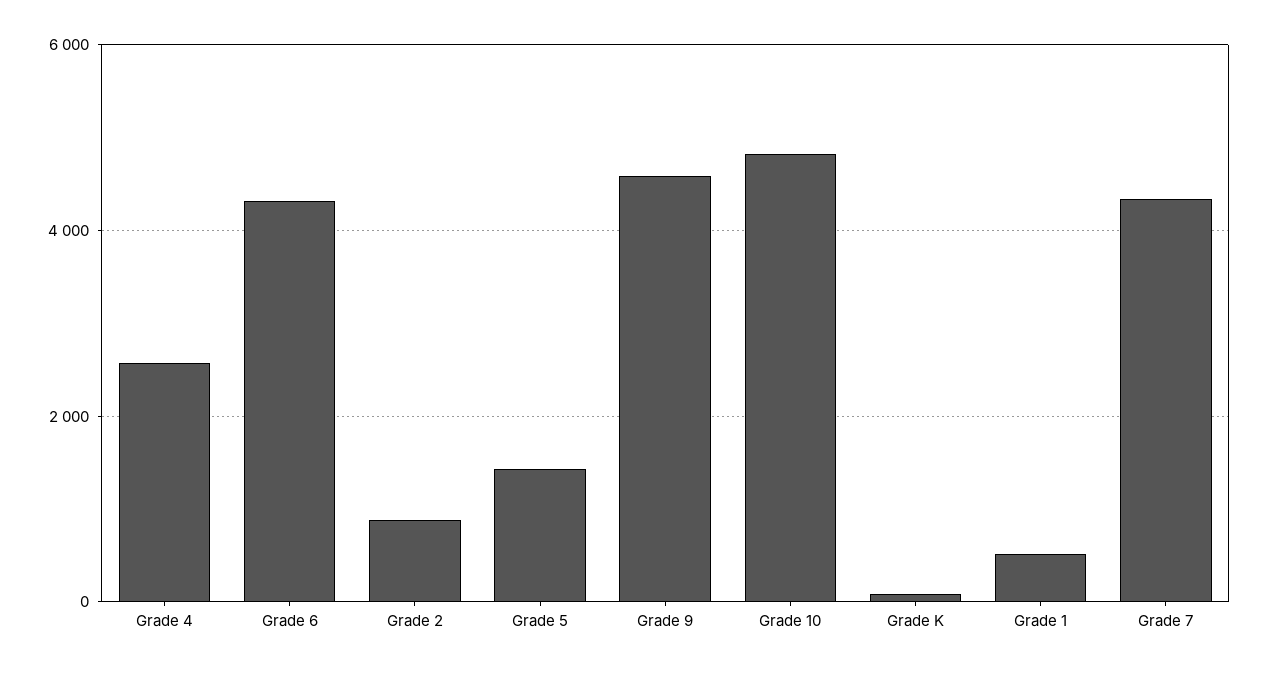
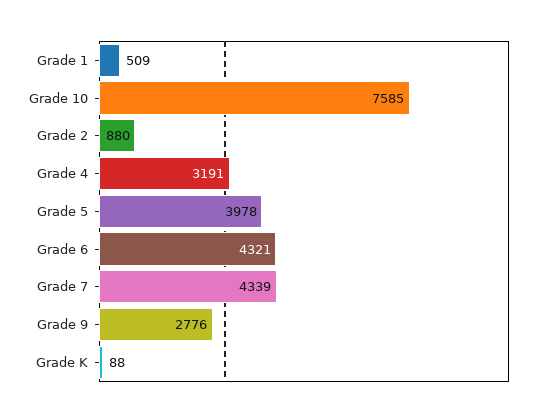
  {
-   "Grade 4": 2600,
+   "Grade 4": 3191,
    "Grade 6": 4321,
    "Grade 2": 880,
-   "Grade 5": 1400,
+   "Grade 5": 3978,
-   "Grade 9": 4600,
+   "Grade 9": 2776,
-   "Grade 10": 4800,
+   "Grade 10": 7585,
    "Grade K": 88,
    "Grade 1": 509,
    "Grade 7": 4339
  }

